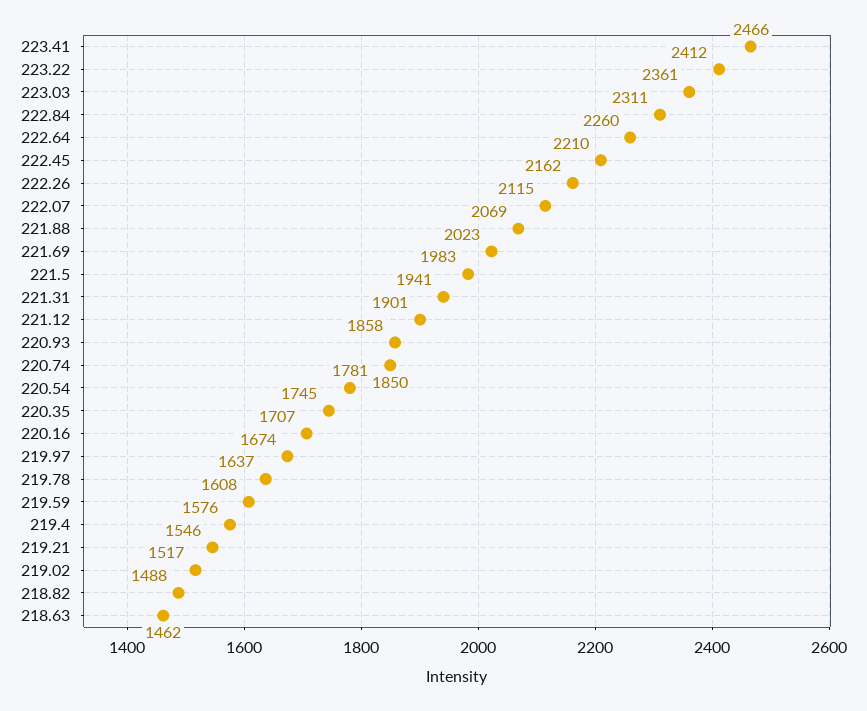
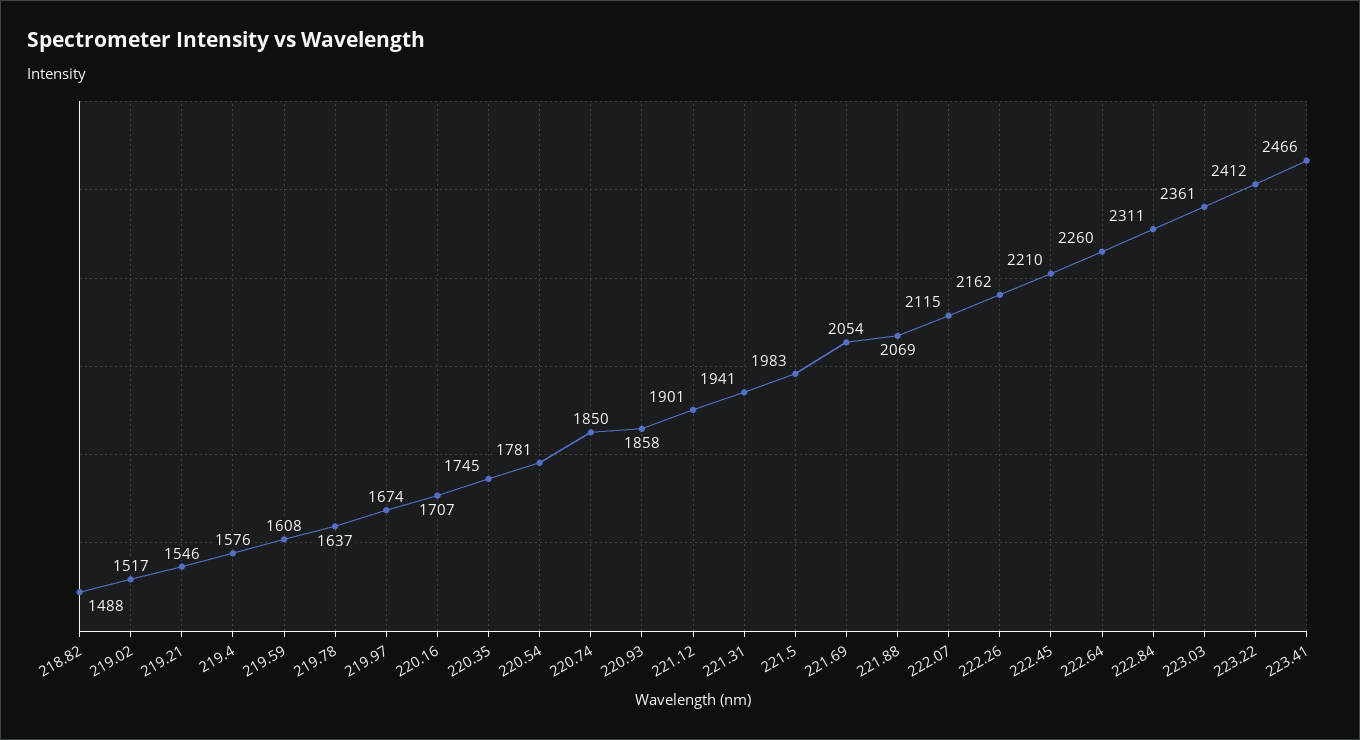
  {
    "223.41": 2466,
    "223.22": 2412,
    "223.03": 2361,
    "222.84": 2311,
    "222.64": 2260,
    "222.45": 2210,
    "222.26": 2162,
    "222.07": 2115,
    "221.88": 2069,
-   "221.69": 2023,
+   "221.69": 2054,
    "221.5": 1983,
    "221.31": 1941,
    "221.12": 1901,
    "220.93": 1858,
    "220.74": 1850,
    "220.54": 1781,
    "220.35": 1745,
    "220.16": 1707,
    "219.97": 1674,
    "219.78": 1637,
    "219.59": 1608,
    "219.4": 1576,
    "219.21": 1546,
    "219.02": 1517,
-   "218.82": 1488,
+   "218.82": 1488
-   "218.63": 1462
  }

